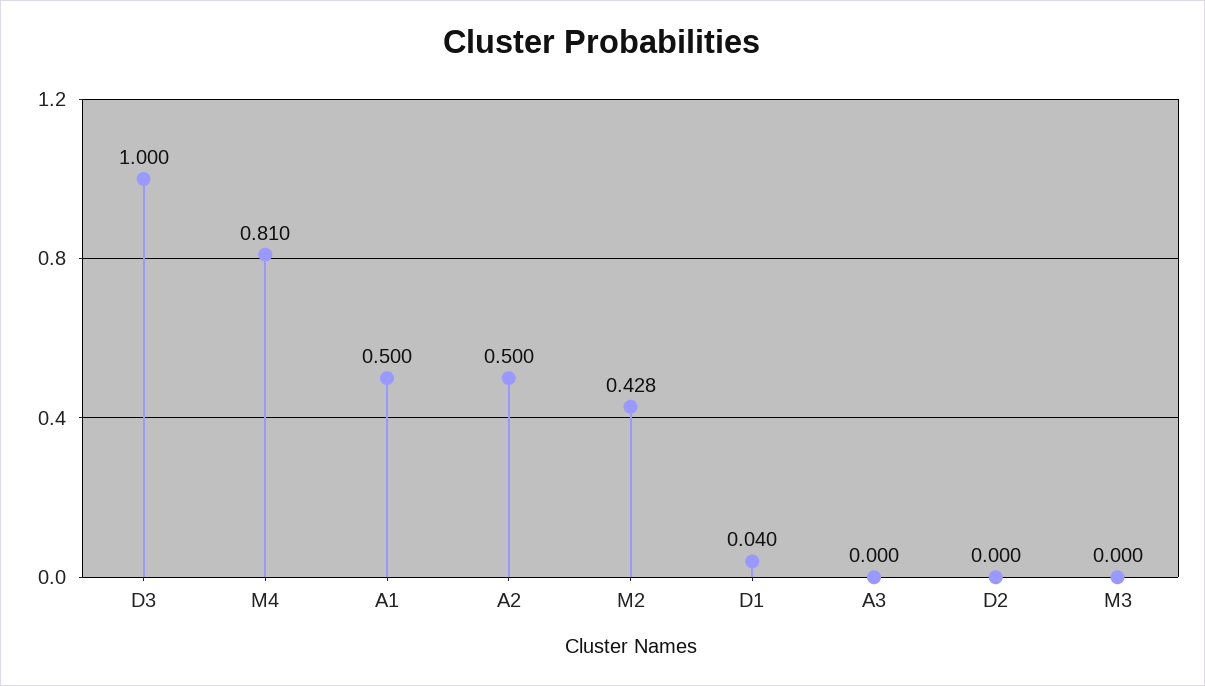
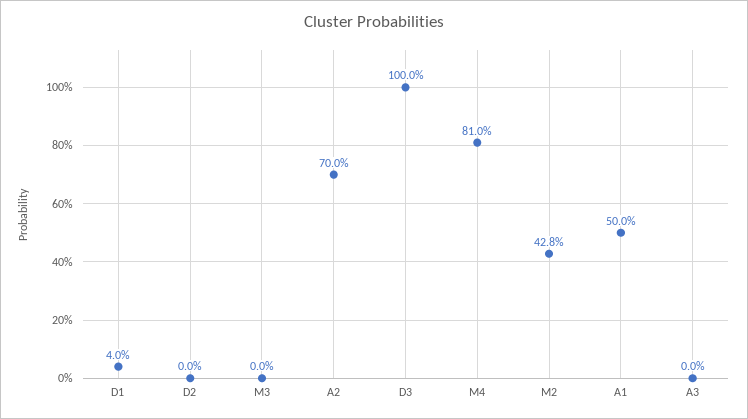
  {
    "D3": 1,
    "M4": 0.81,
    "A1": 0.5,
-   "A2": 0.5,
+   "A2": 0.7,
    "M2": 0.428,
    "D1": 0.04,
    "A3": 0,
    "D2": 0,
    "M3": 0
  }

